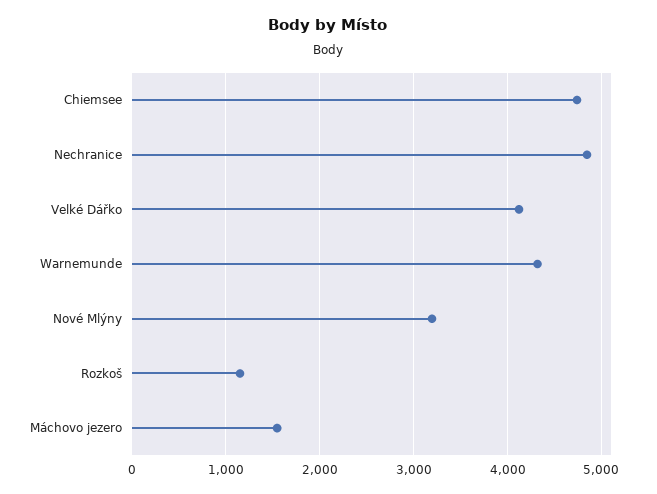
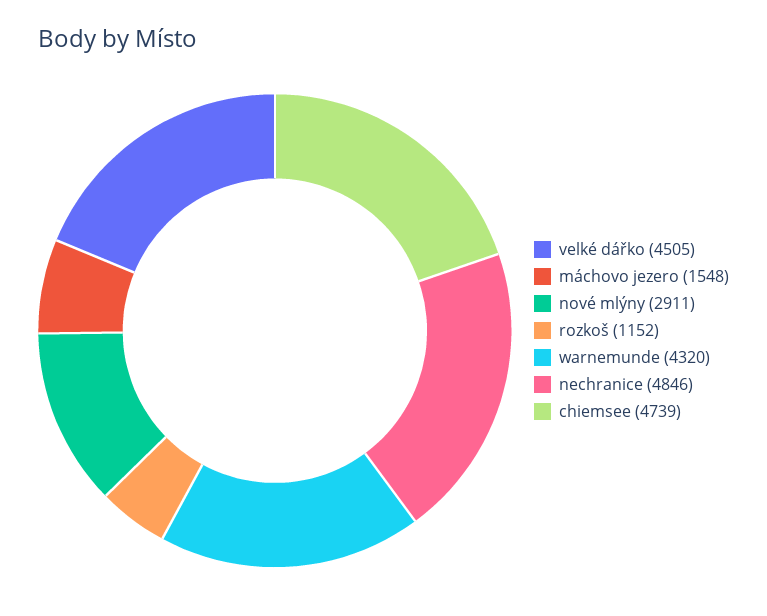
  {
    "Chiemsee": 4739,
    "Nechranice": 4846,
-   "Velké Dářko": 4100,
+   "Velké Dářko": 4505,
    "Warnemunde": 4320,
-   "Nové Mlýny": 3200,
+   "Nové Mlýny": 2911,
    "Rozkoš": 1152,
    "Máchovo jezero": 1548
  }

